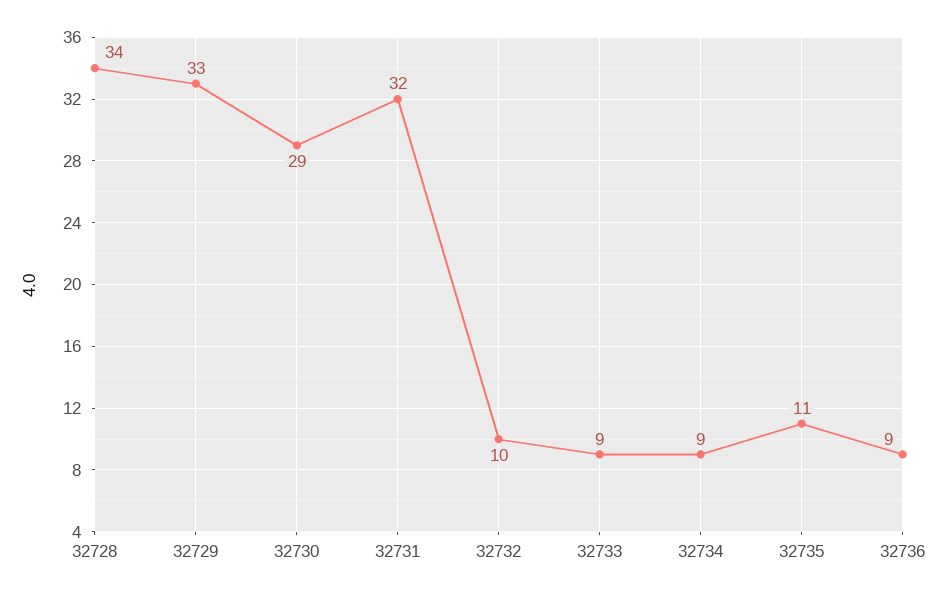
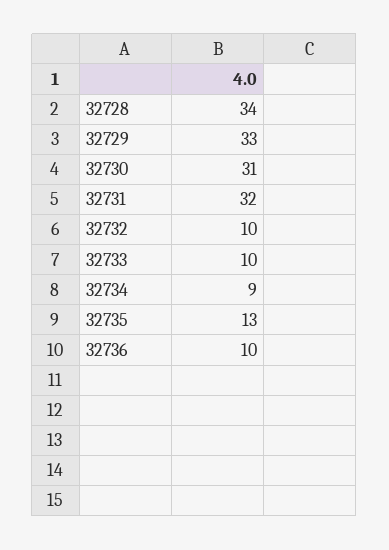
  {
    "32728": 34,
    "32729": 33,
-   "32730": 29,
+   "32730": 31,
    "32731": 32,
    "32732": 10,
-   "32733": 9,
+   "32733": 10,
    "32734": 9,
-   "32735": 11,
+   "32735": 13,
-   "32736": 9
+   "32736": 10
  }

